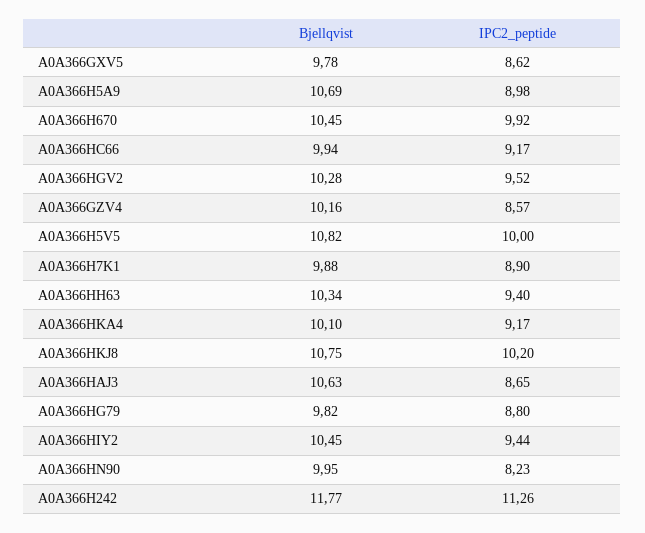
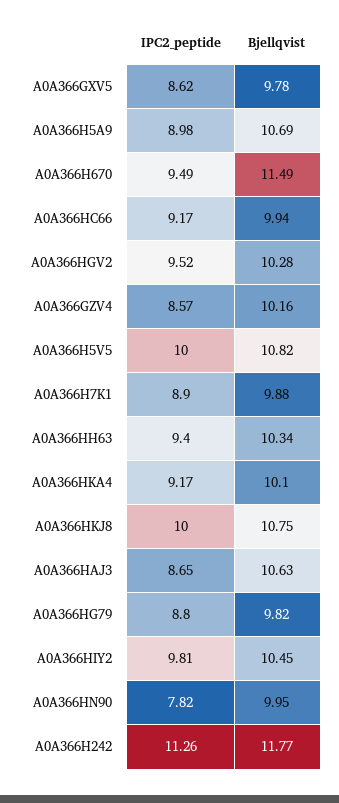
  {
    "Bjellqvist": {
      "A0A366GXV5": 9.78,
      "A0A366H5A9": 10.69,
-     "A0A366H670": 10.45,
+     "A0A366H670": 11.49,
      "A0A366HC66": 9.94,
      "A0A366HGV2": 10.28,
      "A0A366GZV4": 10.16,
      "A0A366H5V5": 10.82,
      "A0A366H7K1": 9.88,
      "A0A366HH63": 10.34,
      "A0A366HKA4": 10.1,
      "A0A366HKJ8": 10.75,
      "A0A366HAJ3": 10.63,
      "A0A366HG79": 9.82,
      "A0A366HIY2": 10.45,
      "A0A366HN90": 9.95,
      "A0A366H242": 11.77
    },
    "IPC2_peptide": {
      "A0A366GXV5": 8.62,
      "A0A366H5A9": 8.98,
-     "A0A366H670": 9.92,
+     "A0A366H670": 9.49,
      "A0A366HC66": 9.17,
      "A0A366HGV2": 9.52,
      "A0A366GZV4": 8.57,
      "A0A366H5V5": 10,
      "A0A366H7K1": 8.9,
      "A0A366HH63": 9.4,
      "A0A366HKA4": 9.17,
-     "A0A366HKJ8": 10.2,
+     "A0A366HKJ8": 10,
      "A0A366HAJ3": 8.65,
      "A0A366HG79": 8.8,
-     "A0A366HIY2": 9.44,
+     "A0A366HIY2": 9.81,
-     "A0A366HN90": 8.23,
+     "A0A366HN90": 7.82,
      "A0A366H242": 11.26
    }
  }

